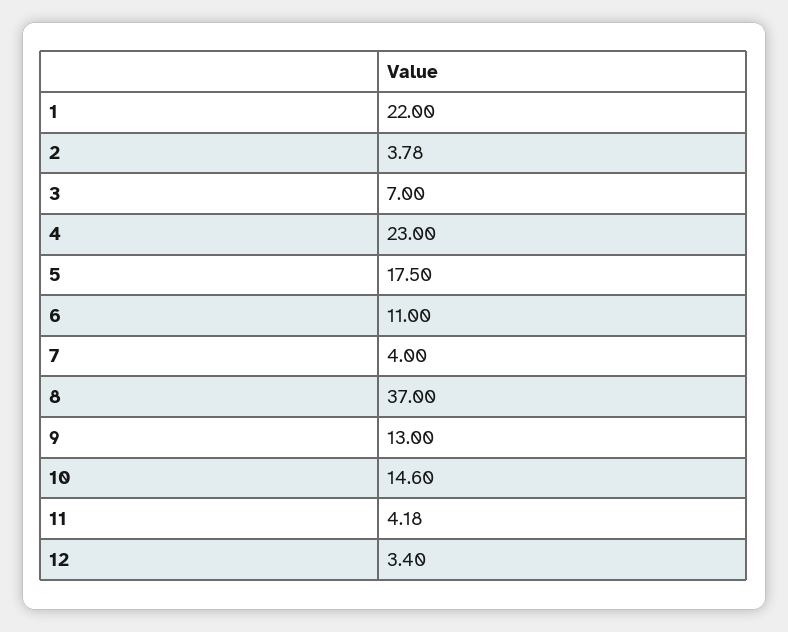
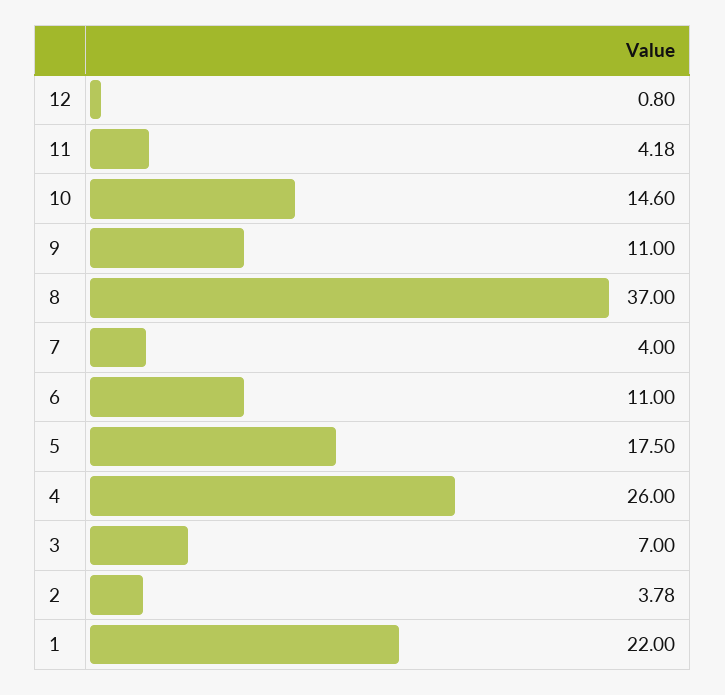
  {
    "1": 22,
    "2": 3.78,
    "3": 7,
-   "4": 23,
+   "4": 26,
    "5": 17.5,
    "6": 11,
    "7": 4,
    "8": 37,
-   "9": 13,
+   "9": 11,
    "10": 14.6,
    "11": 4.18,
-   "12": 3.4
+   "12": 0.8
  }

